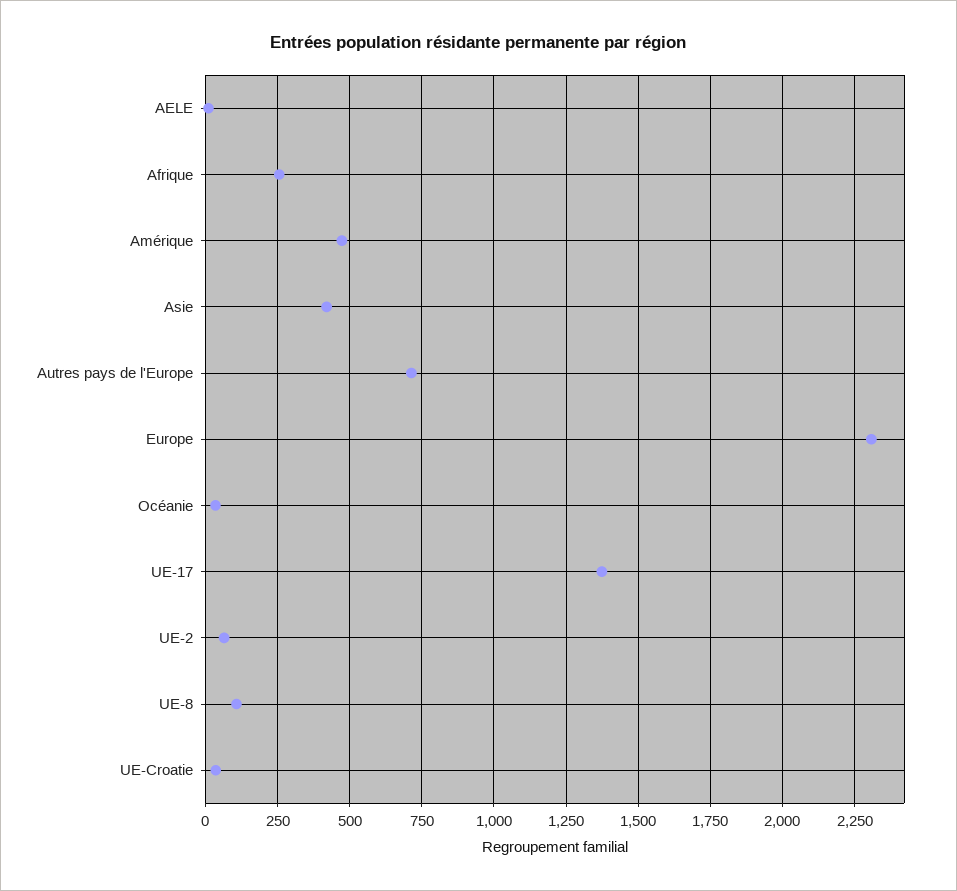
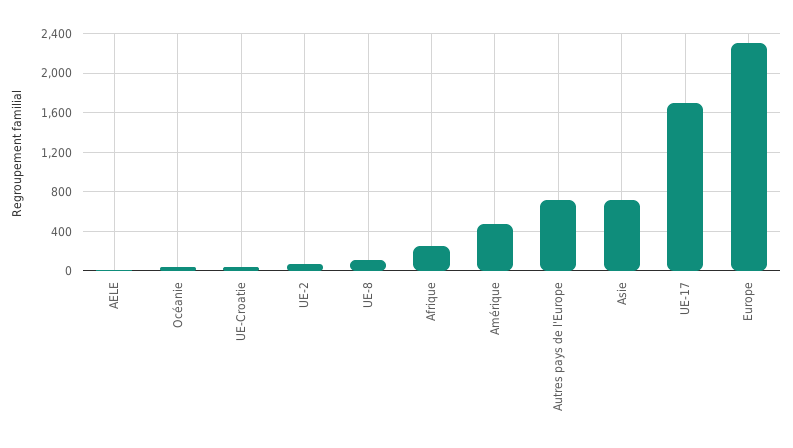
  {
    "AELE": 0,
    "Afrique": 250,
    "Amérique": 475,
-   "Asie": 425,
+   "Asie": 700,
    "Autres pays de l'Europe": 725,
    "Europe": 2300,
    "Océanie": 25,
-   "UE-17": 1375,
+   "UE-17": 1700,
    "UE-2": 75,
    "UE-8": 100,
    "UE-Croatie": 25
  }

